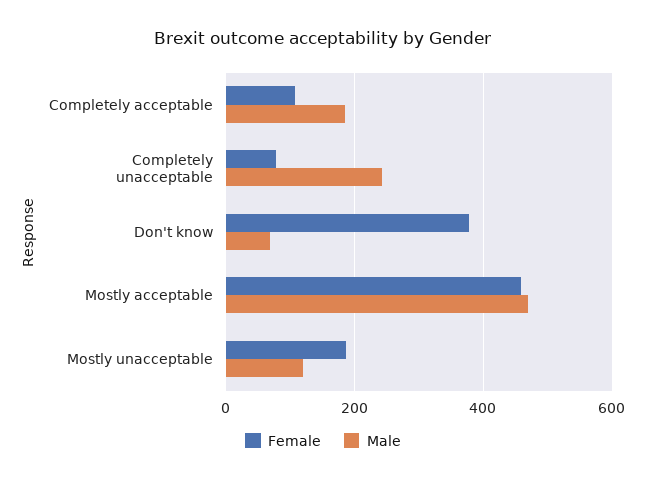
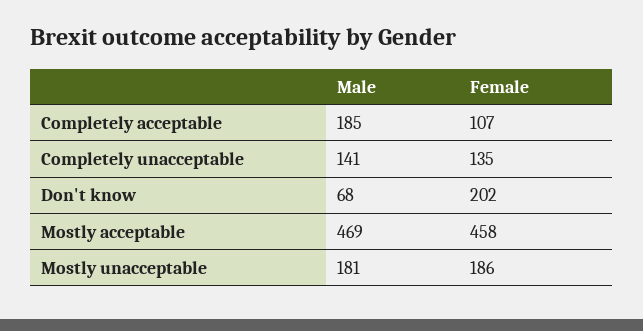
  {
    "Female": {
      "Completely acceptable": 107,
-     "Completely unacceptable": 80,
+     "Completely unacceptable": 135,
-     "Don't know": 380,
+     "Don't know": 202,
      "Mostly acceptable": 458,
      "Mostly unacceptable": 186
    },
    "Male": {
      "Completely acceptable": 185,
-     "Completely unacceptable": 240,
+     "Completely unacceptable": 141,
      "Don't know": 68,
      "Mostly acceptable": 469,
-     "Mostly unacceptable": 120
+     "Mostly unacceptable": 181
    }
  }

